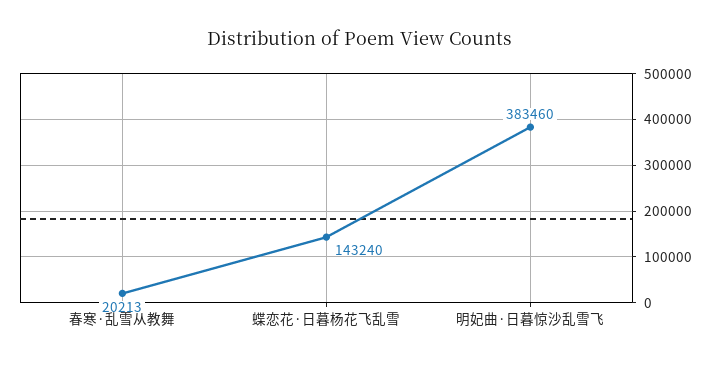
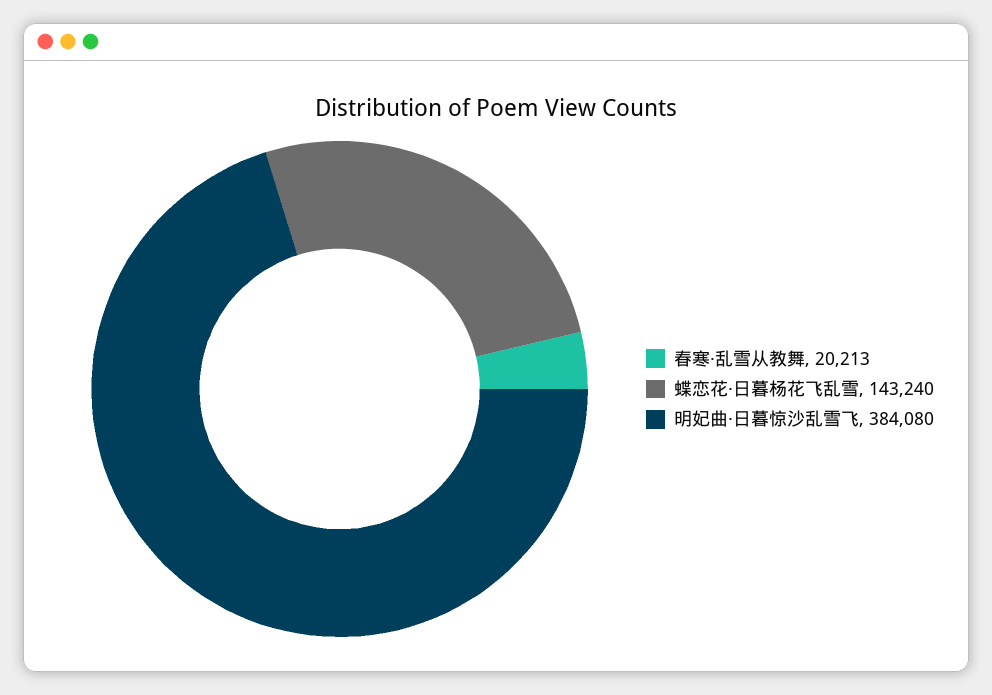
  {
    "春寒·乱雪从教舞": 20213,
    "蝶恋花·日暮杨花飞乱雪": 143240,
-   "明妃曲·日暮惊沙乱雪飞": 383460
+   "明妃曲·日暮惊沙乱雪飞": 384080
  }

